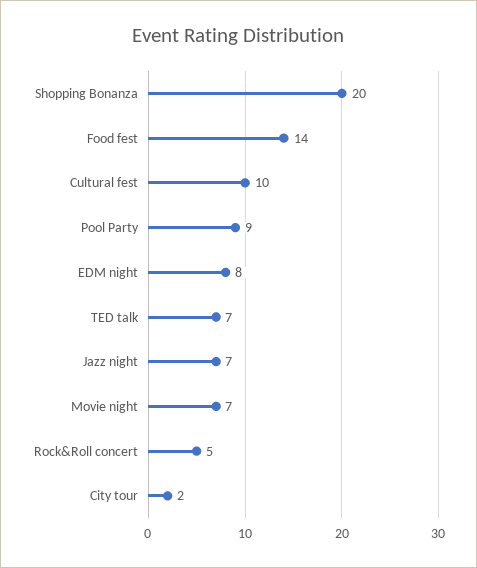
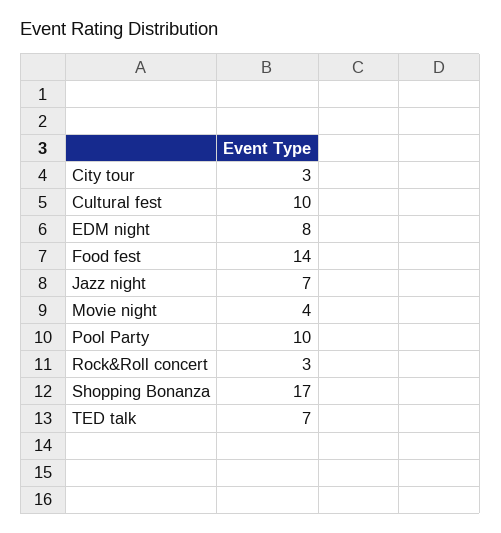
  {
-   "Shopping Bonanza": 20,
+   "Shopping Bonanza": 17,
    "Food fest": 14,
    "Cultural fest": 10,
-   "Pool Party": 9,
+   "Pool Party": 10,
    "EDM night": 8,
    "TED talk": 7,
    "Jazz night": 7,
-   "Movie night": 7,
+   "Movie night": 4,
-   "Rock&Roll concert": 5,
+   "Rock&Roll concert": 3,
-   "City tour": 2
+   "City tour": 3
  }

